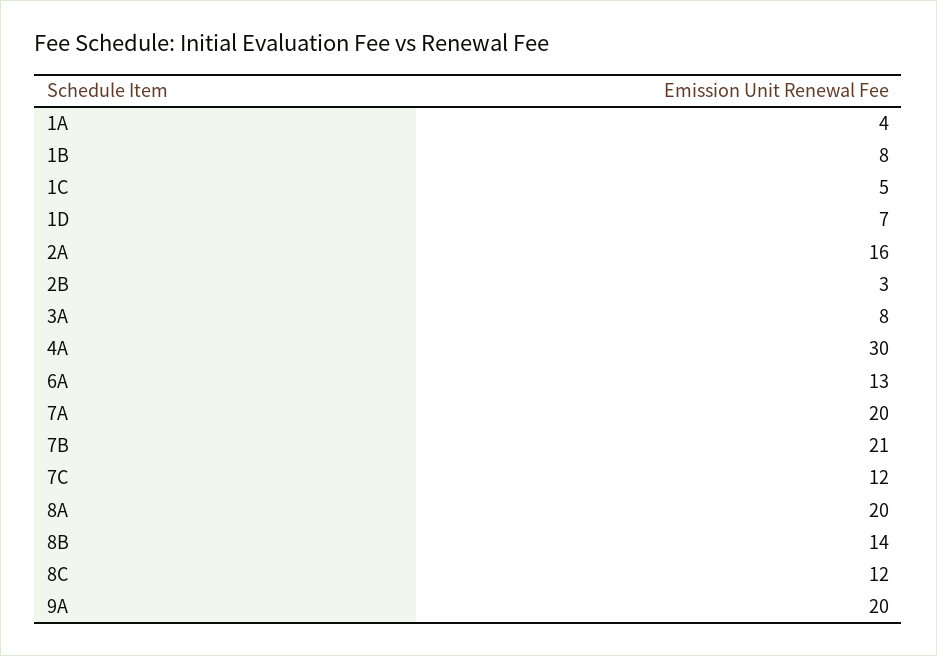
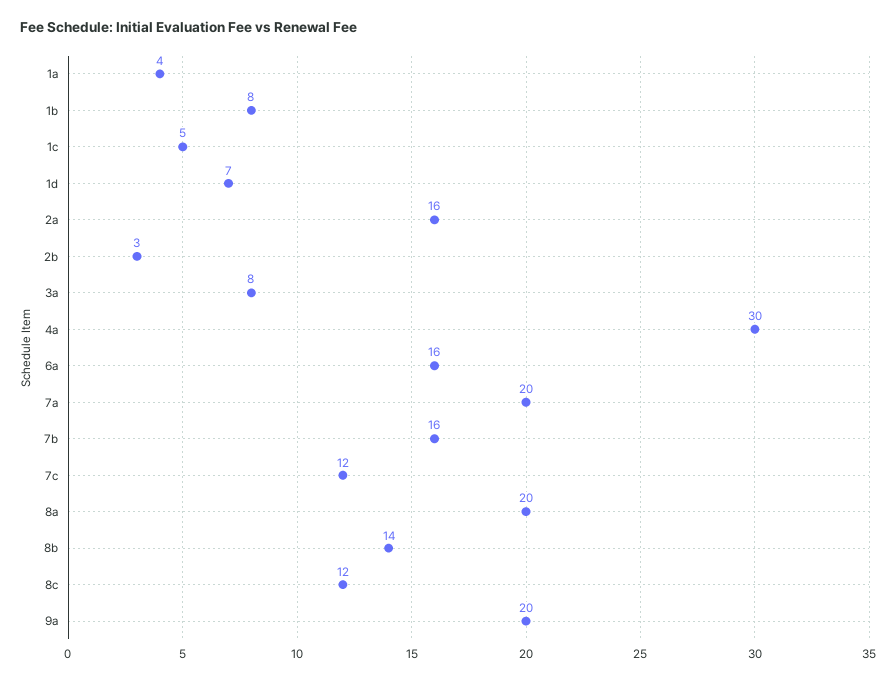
  {
    "1A": 4,
    "1B": 8,
    "1C": 5,
    "1D": 7,
    "2A": 16,
    "2B": 3,
    "3A": 8,
    "4A": 30,
-   "6A": 13,
+   "6A": 16,
    "7A": 20,
-   "7B": 21,
+   "7B": 16,
    "7C": 12,
    "8A": 20,
    "8B": 14,
    "8C": 12,
    "9A": 20
  }

